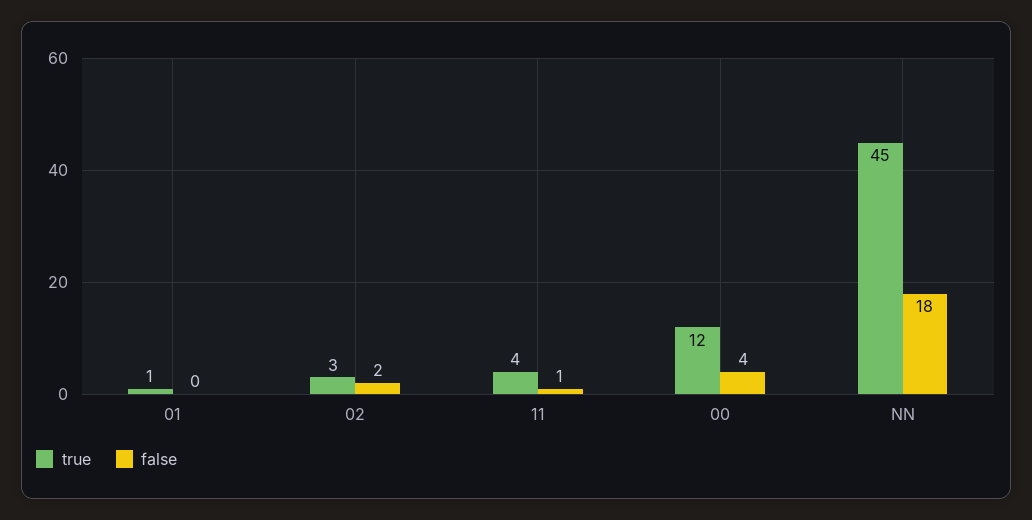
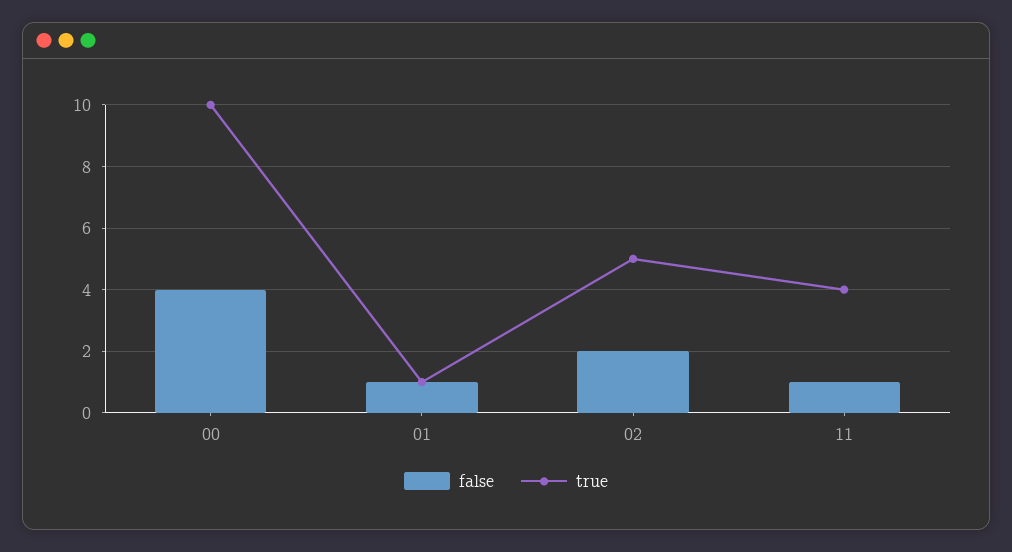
  {
    "true": {
      "01": 1,
-     "02": 3,
+     "02": 5,
      "11": 4,
-     "00": 12,
+     "00": 10
-     "NN": 45
    },
    "false": {
-     "01": 0,
+     "01": 1,
      "02": 2,
      "11": 1,
-     "00": 4,
+     "00": 4
-     "NN": 18
    }
  }

